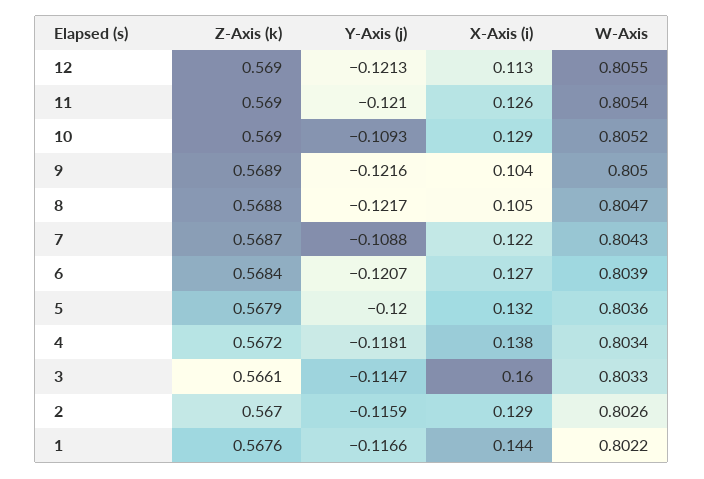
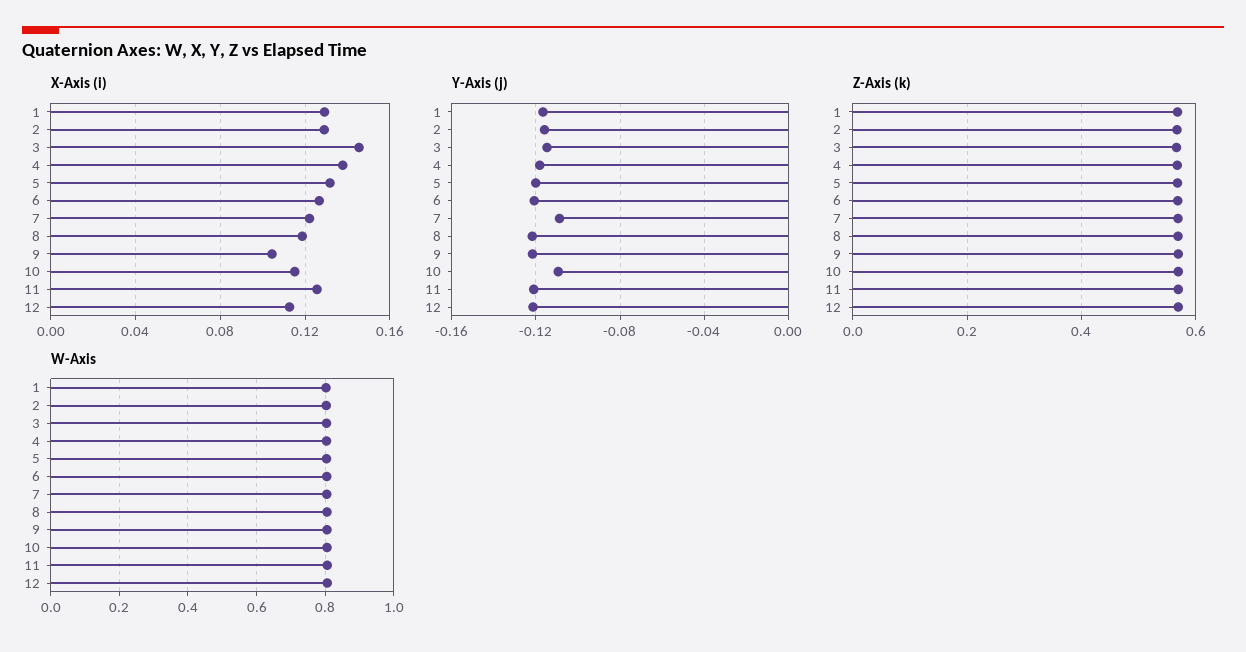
  {
    "Z-Axis (k)": {
      "12": 0.569,
      "11": 0.569,
      "10": 0.569,
      "9": 0.5689,
      "8": 0.5688,
      "7": 0.5687,
      "6": 0.5684,
      "5": 0.5679,
      "4": 0.5672,
      "3": 0.5661,
      "2": 0.567,
      "1": 0.5676
    },
    "Y-Axis (j)": {
      "12": -0.1213,
      "11": -0.121,
      "10": -0.1093,
      "9": -0.1216,
      "8": -0.1217,
      "7": -0.1088,
      "6": -0.1207,
      "5": -0.12,
      "4": -0.1181,
      "3": -0.1147,
      "2": -0.1159,
      "1": -0.1166
    },
    "X-Axis (i)": {
      "12": 0.113,
      "11": 0.126,
-     "10": 0.129,
+     "10": 0.115,
      "9": 0.104,
-     "8": 0.105,
+     "8": 0.12,
      "7": 0.122,
      "6": 0.127,
      "5": 0.132,
      "4": 0.138,
-     "3": 0.16,
+     "3": 0.145,
      "2": 0.129,
-     "1": 0.144
+     "1": 0.13
    },
    "W-Axis": {
      "12": 0.8055,
      "11": 0.8054,
      "10": 0.8052,
      "9": 0.805,
      "8": 0.8047,
      "7": 0.8043,
      "6": 0.8039,
      "5": 0.8036,
      "4": 0.8034,
      "3": 0.8033,
      "2": 0.8026,
      "1": 0.8022
    }
  }

